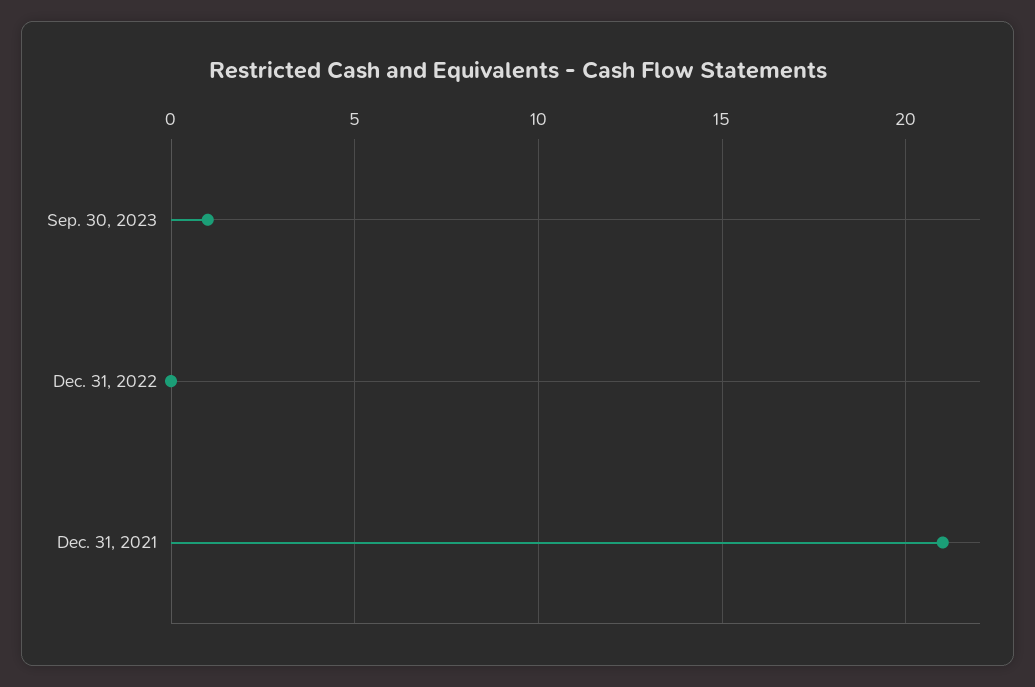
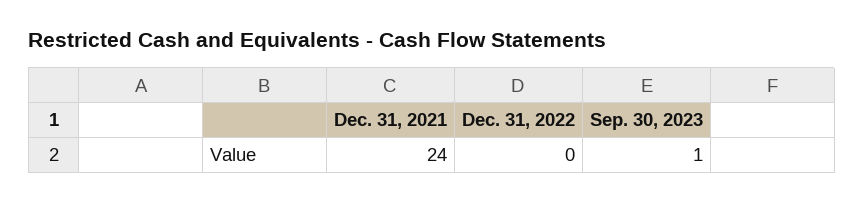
  {
    "Sep. 30, 2023": 1,
    "Dec. 31, 2022": 0,
-   "Dec. 31, 2021": 21
+   "Dec. 31, 2021": 24
  }

